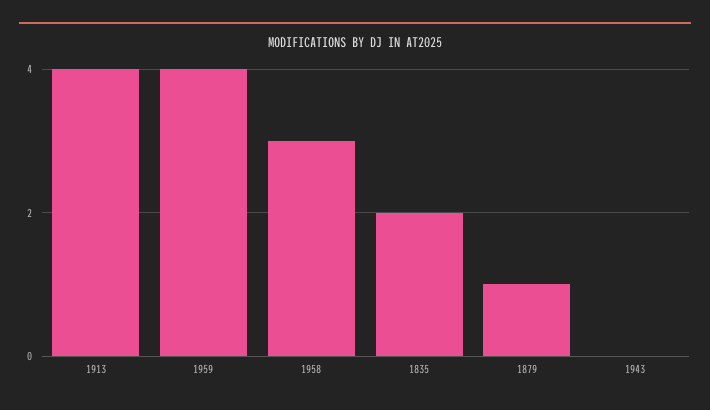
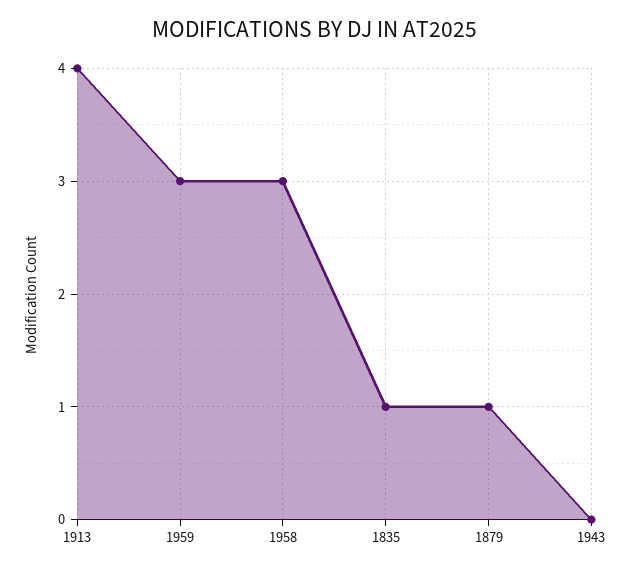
  {
    "1913": 4,
-   "1959": 4,
+   "1959": 3,
    "1958": 3,
-   "1835": 2,
+   "1835": 1,
    "1879": 1,
    "1943": 0
  }

